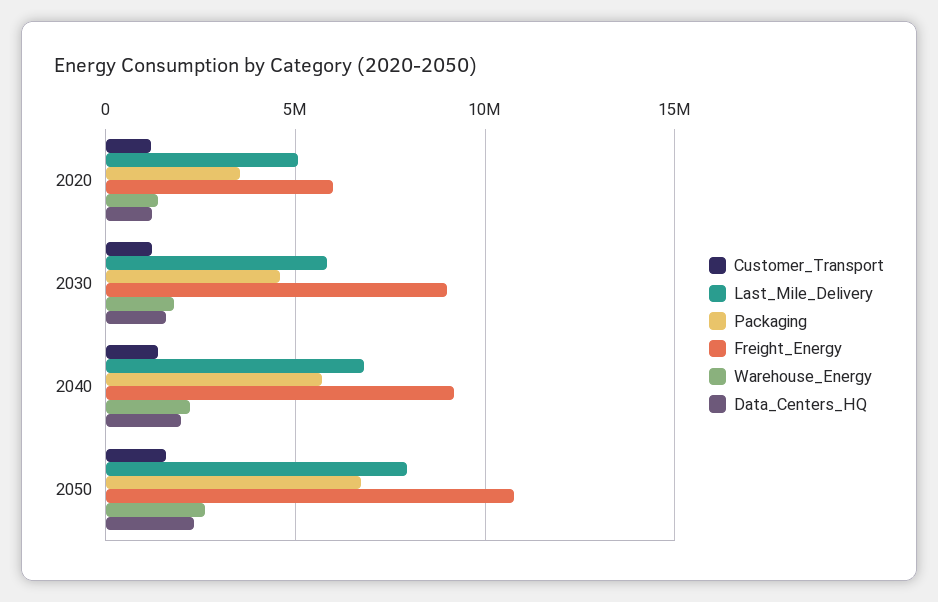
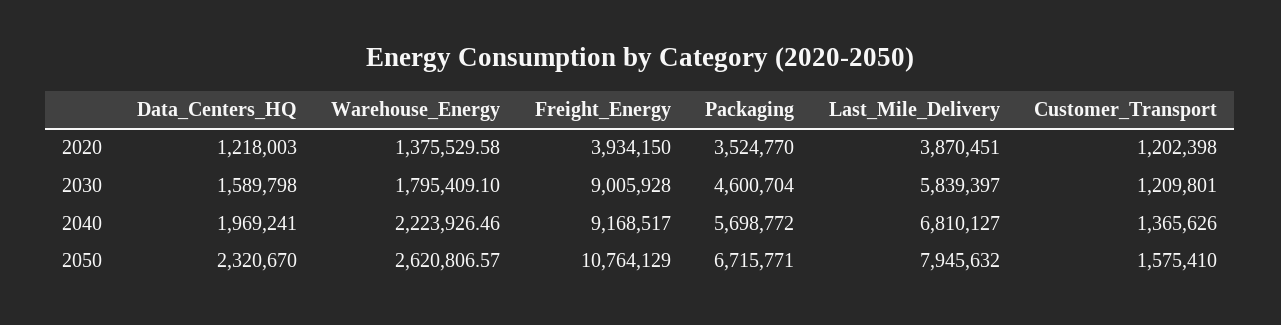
  {
    "Customer_Transport": {
      "2020": 1202398,
      "2030": 1209801,
      "2040": 1365626,
      "2050": 1575410
    },
    "Last_Mile_Delivery": {
-     "2020": 5000000,
+     "2020": 3870451,
      "2030": 5839397,
      "2040": 6810127,
      "2050": 7945632
    },
    "Packaging": {
      "2020": 3524770,
      "2030": 4600704,
      "2040": 5698772,
      "2050": 6715771
    },
    "Freight_Energy": {
-     "2020": 6000000,
+     "2020": 3934150,
      "2030": 9005928,
      "2040": 9168517,
      "2050": 10764129
    },
    "Warehouse_Energy": {
      "2020": 1375529.58,
      "2030": 1795409.1,
      "2040": 2223926.46,
      "2050": 2620806.57
    },
    "Data_Centers_HQ": {
      "2020": 1218003,
      "2030": 1589798,
      "2040": 1969241,
      "2050": 2320670
    }
  }

